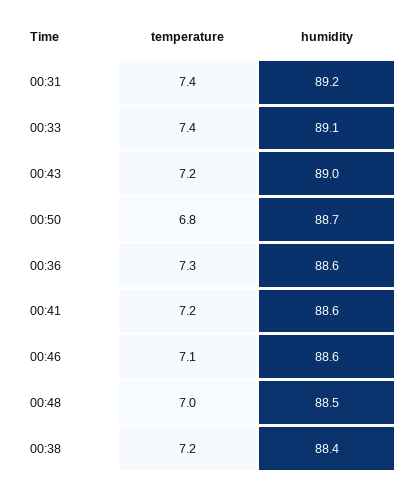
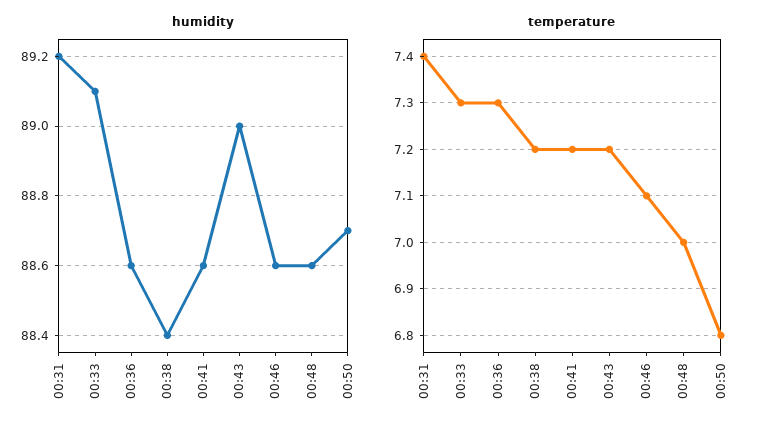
  {
    "temperature": {
      "00:31": 7.4,
-     "00:33": 7.4,
+     "00:33": 7.3,
      "00:43": 7.2,
      "00:50": 6.8,
      "00:36": 7.3,
      "00:41": 7.2,
      "00:46": 7.1,
      "00:48": 7,
      "00:38": 7.2
    },
    "humidity": {
      "00:31": 89.2,
      "00:33": 89.1,
      "00:43": 89,
      "00:50": 88.7,
      "00:36": 88.6,
      "00:41": 88.6,
      "00:46": 88.6,
-     "00:48": 88.5,
+     "00:48": 88.6,
      "00:38": 88.4
    }
  }

